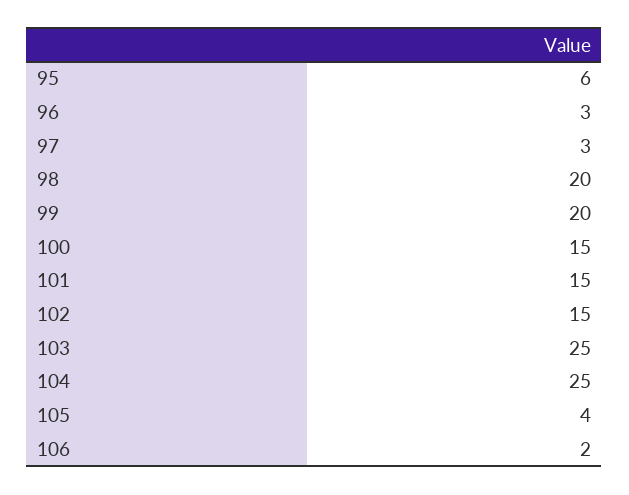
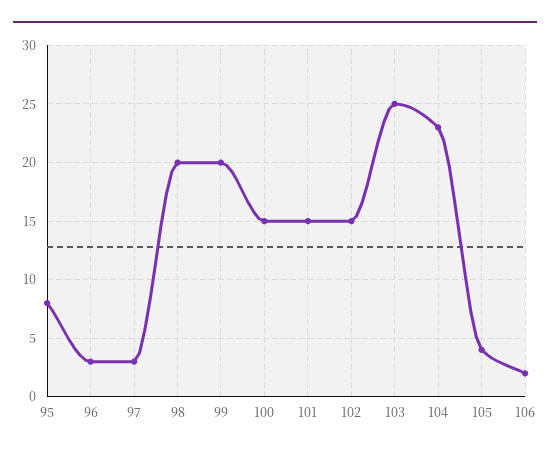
  {
-   "95": 6,
+   "95": 8,
    "96": 3,
    "97": 3,
    "98": 20,
    "99": 20,
    "100": 15,
    "101": 15,
    "102": 15,
    "103": 25,
-   "104": 25,
+   "104": 23,
    "105": 4,
    "106": 2
  }

